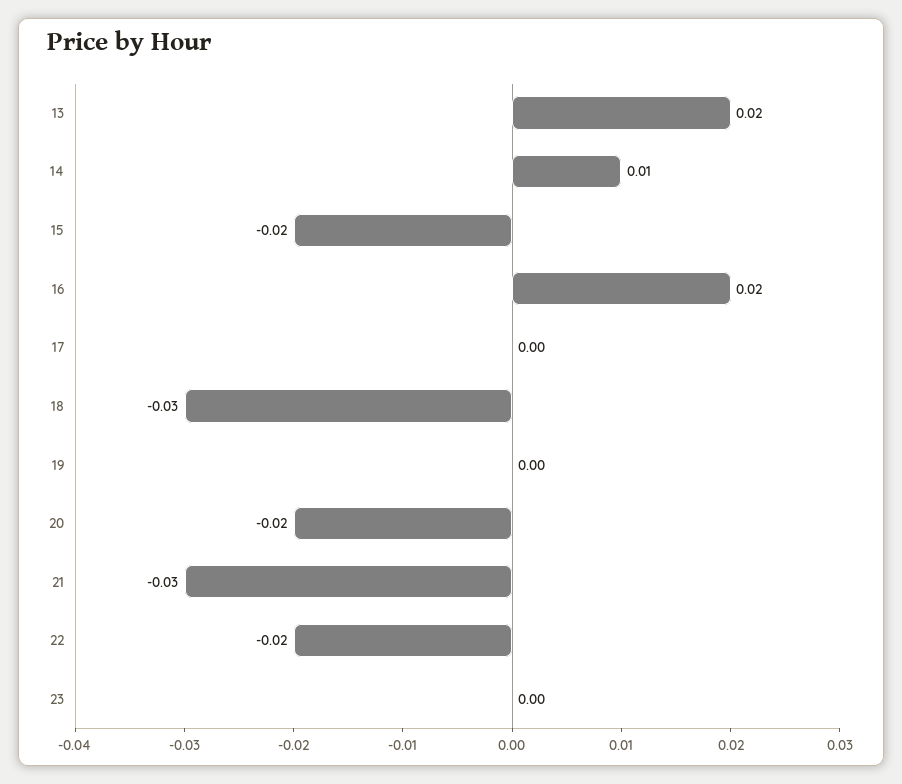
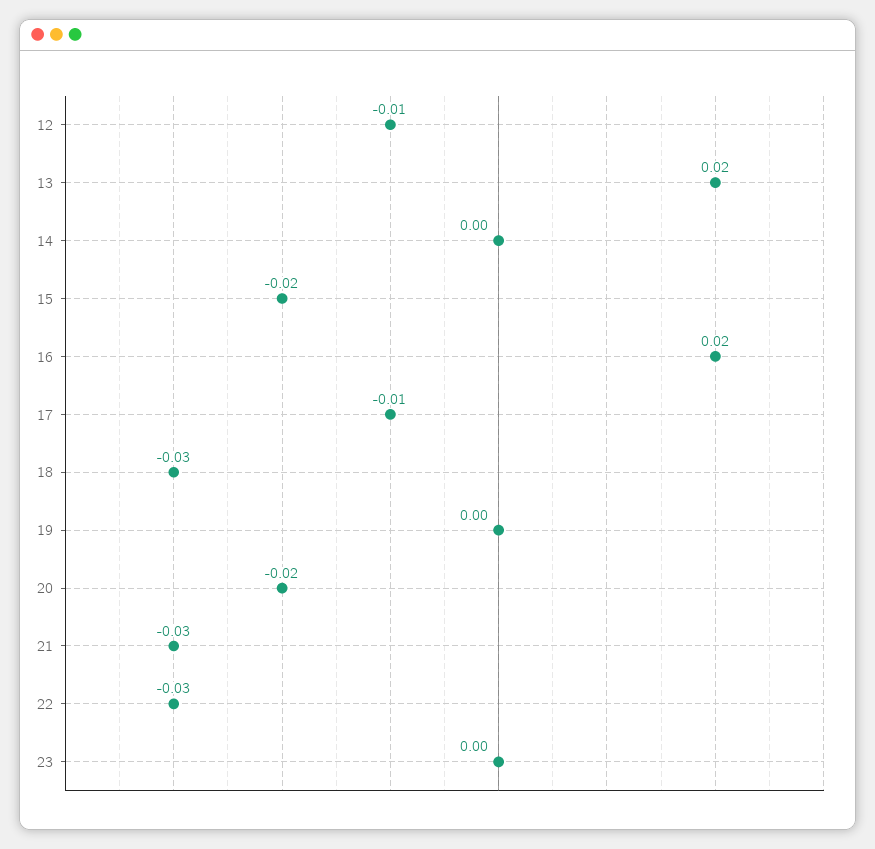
  {
    "13": 0.02,
-   "14": 0.01,
+   "14": 0,
    "15": -0.02,
    "16": 0.02,
-   "17": 0,
+   "17": -0.01,
    "18": -0.03,
    "19": 0,
    "20": -0.02,
    "21": -0.03,
-   "22": -0.02,
+   "22": -0.03,
-   "23": 0
+   "23": 0,
+   "12": -0.01
  }

